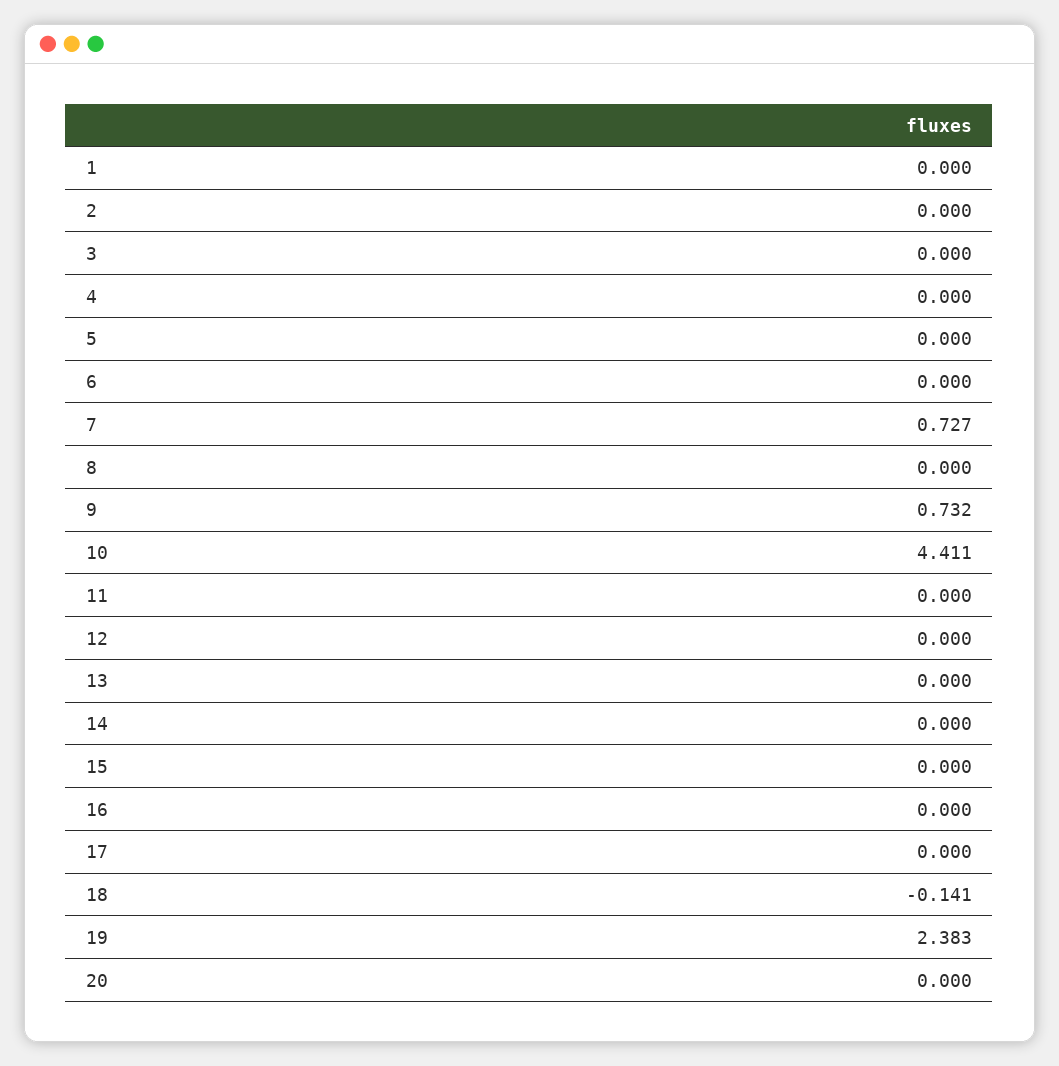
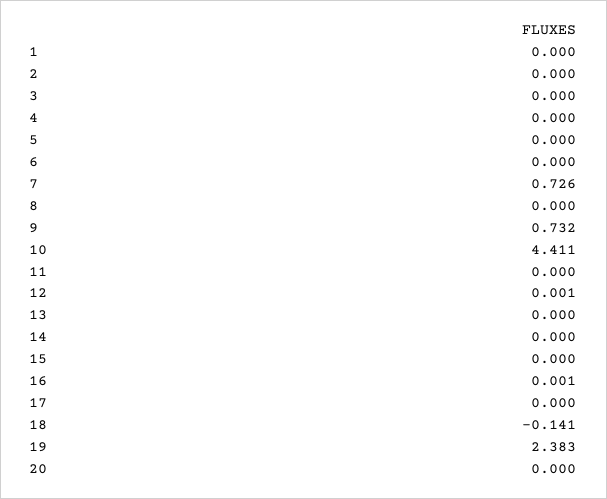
  {
    "1": 0,
    "2": 0,
    "3": 0,
    "4": 0,
    "5": 0,
    "6": 0,
-   "7": 0.727,
+   "7": 0.726,
    "8": 0,
    "9": 0.732,
    "10": 4.411,
    "11": 0,
-   "12": 0,
+   "12": 0.001,
    "13": 0,
    "14": 0,
    "15": 0,
-   "16": 0,
+   "16": 0.001,
    "17": 0,
    "18": -0.141,
    "19": 2.383,
    "20": 0
  }

